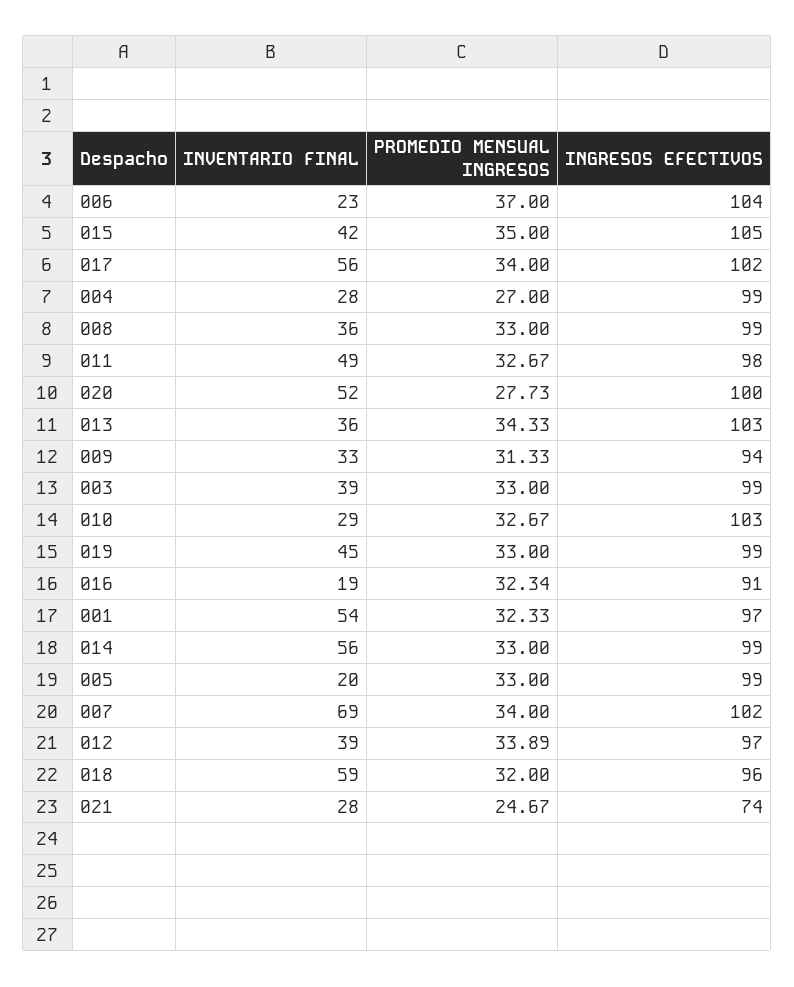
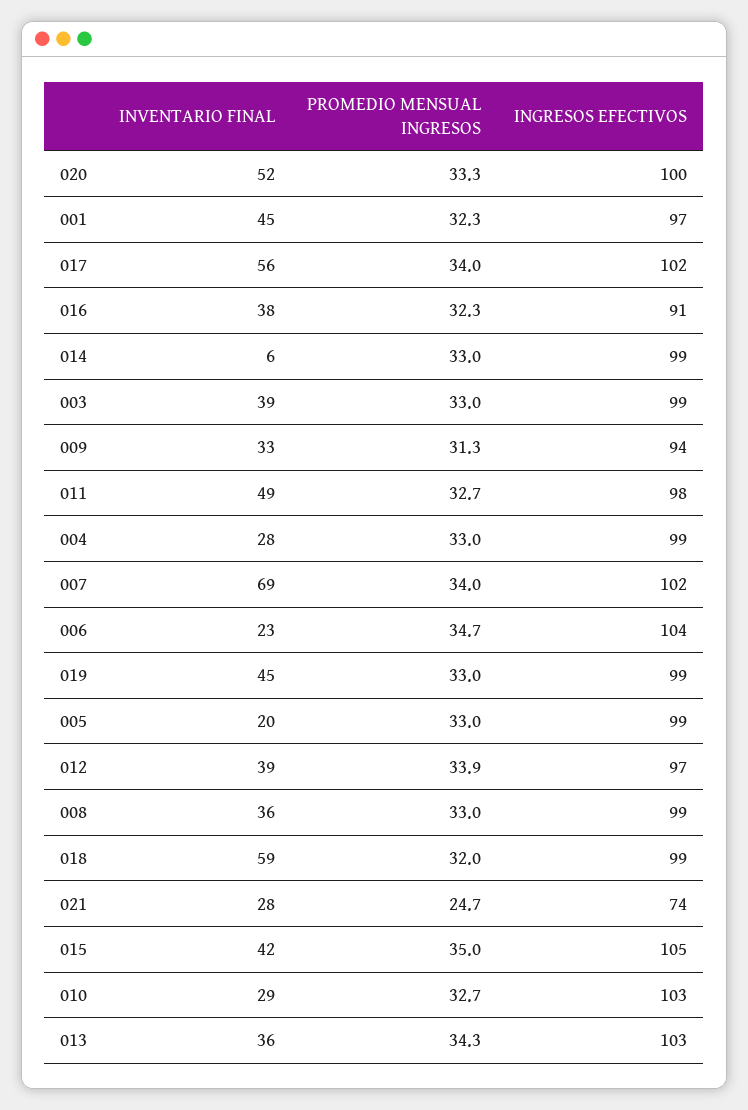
  {
    "INVENTARIO FINAL": {
      "006": 23,
      "015": 42,
      "017": 56,
      "004": 28,
      "008": 36,
      "011": 49,
      "020": 52,
      "013": 36,
      "009": 33,
      "003": 39,
      "010": 29,
      "019": 45,
-     "016": 19,
+     "016": 38,
-     "001": 54,
+     "001": 45,
-     "014": 56,
+     "014": 6,
      "005": 20,
      "007": 69,
      "012": 39,
      "018": 59,
      "021": 28
    },
    "PROMEDIO MENSUAL INGRESOS": {
-     "006": 37,
+     "006": 34.7,
      "015": 35,
      "017": 34,
-     "004": 27,
+     "004": 33,
      "008": 33,
      "011": 32.67,
-     "020": 27.73,
+     "020": 33.3,
      "013": 34.33,
      "009": 31.33,
      "003": 33,
      "010": 32.67,
      "019": 33,
      "016": 32.34,
      "001": 32.33,
      "014": 33,
      "005": 33,
      "007": 34,
      "012": 33.89,
      "018": 32,
      "021": 24.67
    },
    "INGRESOS EFECTIVOS": {
      "006": 104,
      "015": 105,
      "017": 102,
      "004": 99,
      "008": 99,
      "011": 98,
      "020": 100,
      "013": 103,
      "009": 94,
      "003": 99,
      "010": 103,
      "019": 99,
      "016": 91,
      "001": 97,
      "014": 99,
      "005": 99,
      "007": 102,
      "012": 97,
-     "018": 96,
+     "018": 99,
      "021": 74
    }
  }

